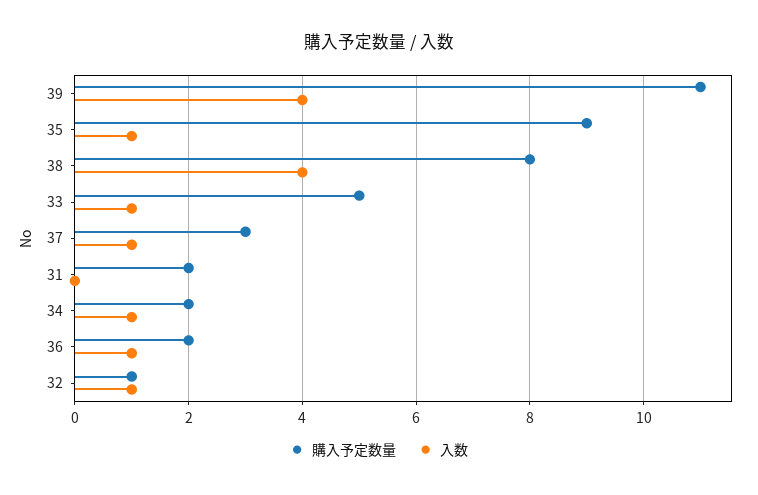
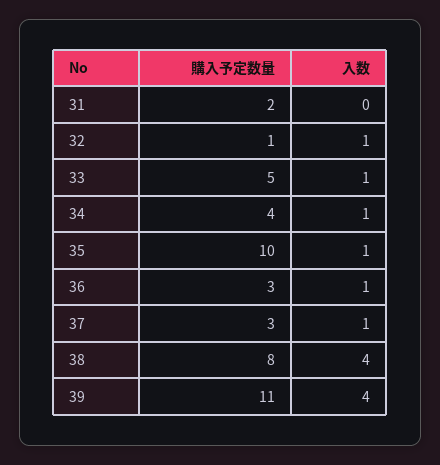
  {
    "購入予定数量": {
      "39": 11,
-     "35": 9,
+     "35": 10,
      "38": 8,
      "33": 5,
      "37": 3,
      "31": 2,
-     "34": 2,
+     "34": 4,
-     "36": 2,
+     "36": 3,
      "32": 1
    },
    "入数": {
      "39": 4,
      "35": 1,
      "38": 4,
      "33": 1,
      "37": 1,
      "31": 0,
      "34": 1,
      "36": 1,
      "32": 1
    }
  }

